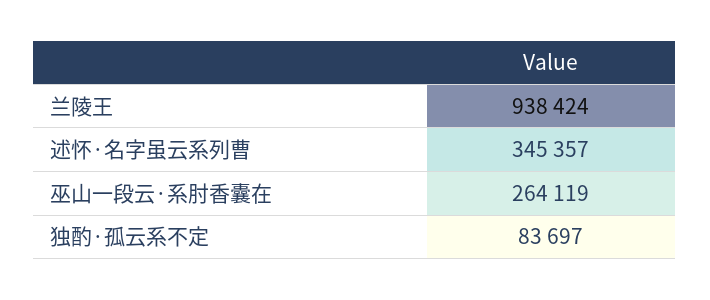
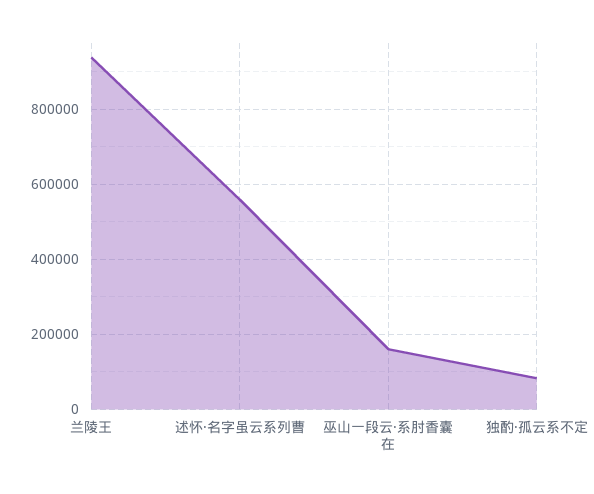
  {
    "兰陵王": 938424,
-   "述怀·名字虽云系列曹": 345357,
+   "述怀·名字虽云系列曹": 560000,
-   "巫山一段云·系肘香囊在": 264119,
+   "巫山一段云·系肘香囊在": 160000,
    "独酌·孤云系不定": 83697
  }

